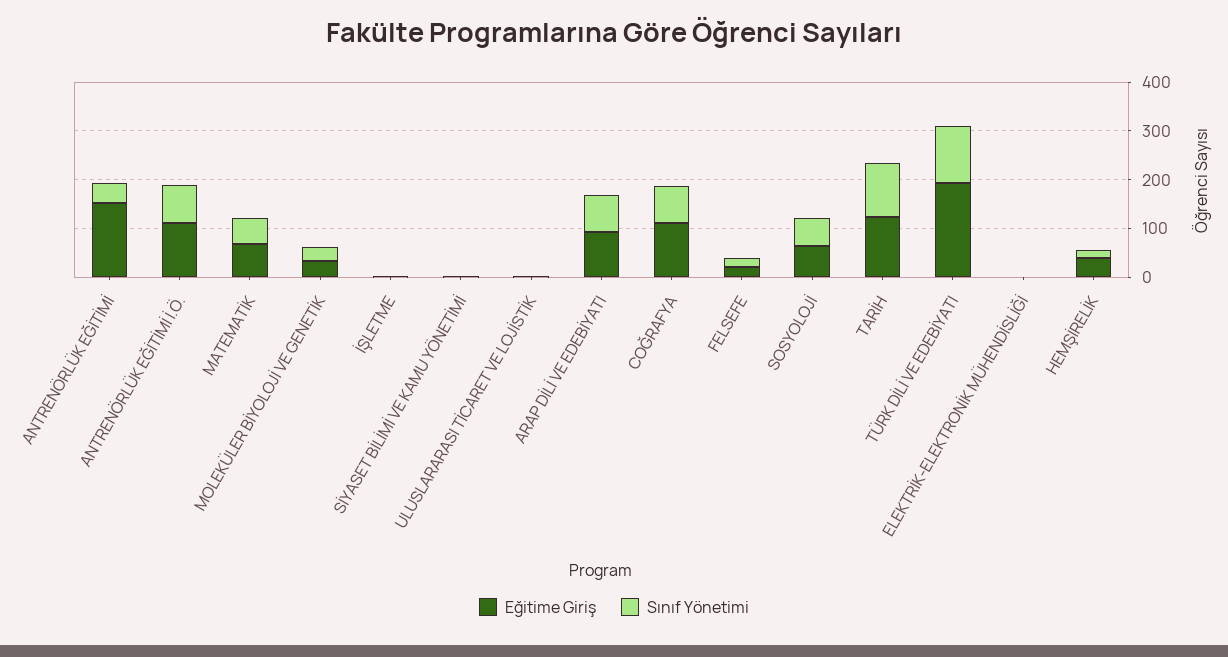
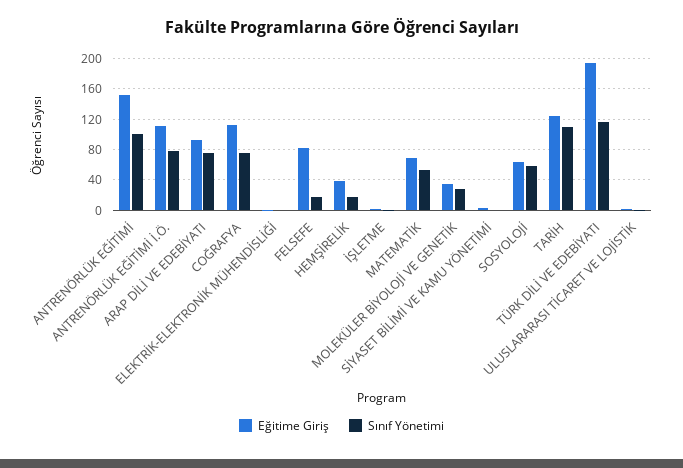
  {
    "Eğitime Giriş": {
      "ANTRENÖRLÜK EĞİTİMİ": 150,
      "ANTRENÖRLÜK EĞİTİMİ İ.Ö.": 110,
      "MATEMATİK": 70,
      "MOLEKÜLER BİYOLOJİ VE GENETİK": 30,
      "İŞLETME": 0,
      "SİYASET BİLİMİ VE KAMU YÖNETİMİ": 0,
      "ULUSLARARASI TİCARET VE LOJİSTİK": 0,
      "ARAP DİLİ VE EDEBİYATI": 90,
      "COĞRAFYA": 110,
-     "FELSEFE": 20,
+     "FELSEFE": 80,
      "SOSYOLOJİ": 60,
      "TARİH": 120,
      "TÜRK DİLİ VE EDEBİYATI": 190,
      "ELEKTRİK-ELEKTRONİK MÜHENDİSLİĞİ": 0,
      "HEMŞİRELİK": 40
    },
    "Sınıf Yönetimi": {
-     "ANTRENÖRLÜK EĞİTİMİ": 40,
+     "ANTRENÖRLÜK EĞİTİMİ": 100,
      "ANTRENÖRLÜK EĞİTİMİ İ.Ö.": 80,
      "MATEMATİK": 50,
      "MOLEKÜLER BİYOLOJİ VE GENETİK": 30,
      "İŞLETME": 0,
      "SİYASET BİLİMİ VE KAMU YÖNETİMİ": 0,
      "ULUSLARARASI TİCARET VE LOJİSTİK": 0,
      "ARAP DİLİ VE EDEBİYATI": 80,
      "COĞRAFYA": 80,
      "FELSEFE": 20,
      "SOSYOLOJİ": 60,
      "TARİH": 110,
      "TÜRK DİLİ VE EDEBİYATI": 120,
      "ELEKTRİK-ELEKTRONİK MÜHENDİSLİĞİ": 0,
      "HEMŞİRELİK": 20
    }
  }

